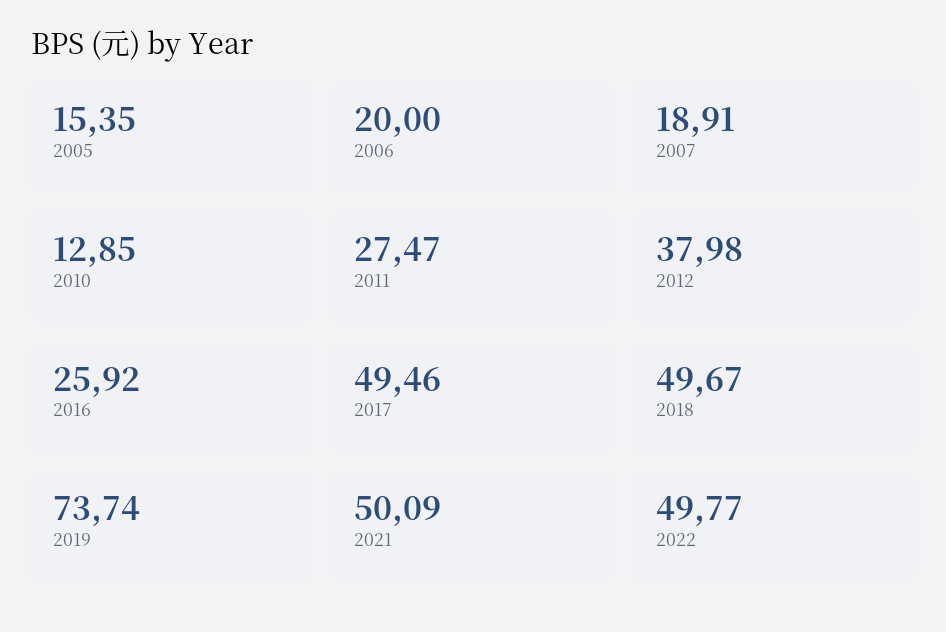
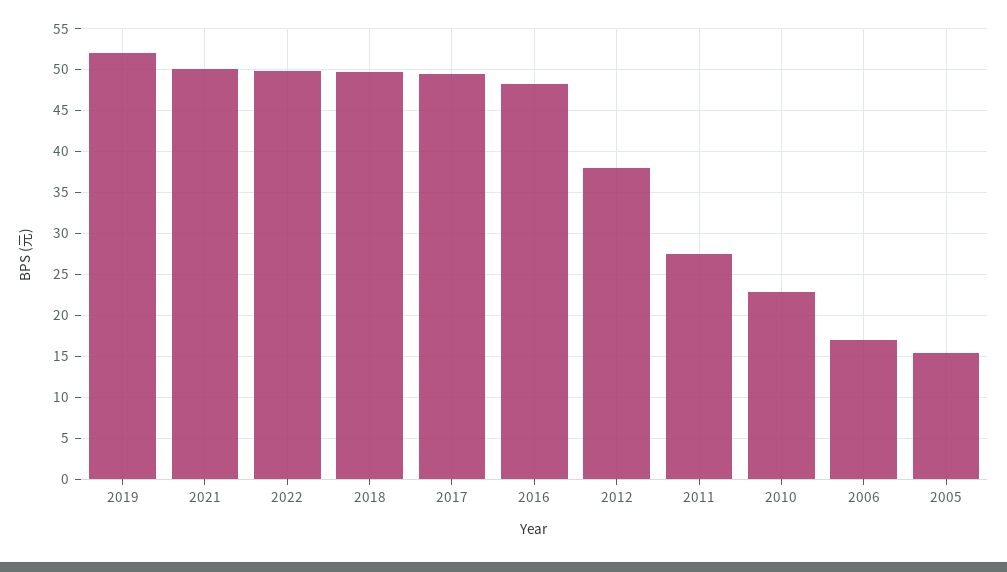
  {
    "2005": 15.35,
-   "2006": 20,
+   "2006": 17,
-   "2007": 18.91,
-   "2010": 12.85,
+   "2010": 23,
    "2011": 27.47,
    "2012": 37.98,
-   "2016": 25.92,
+   "2016": 48,
    "2017": 49.46,
    "2018": 49.67,
-   "2019": 73.74,
+   "2019": 52,
    "2021": 50.09,
    "2022": 49.77
  }

